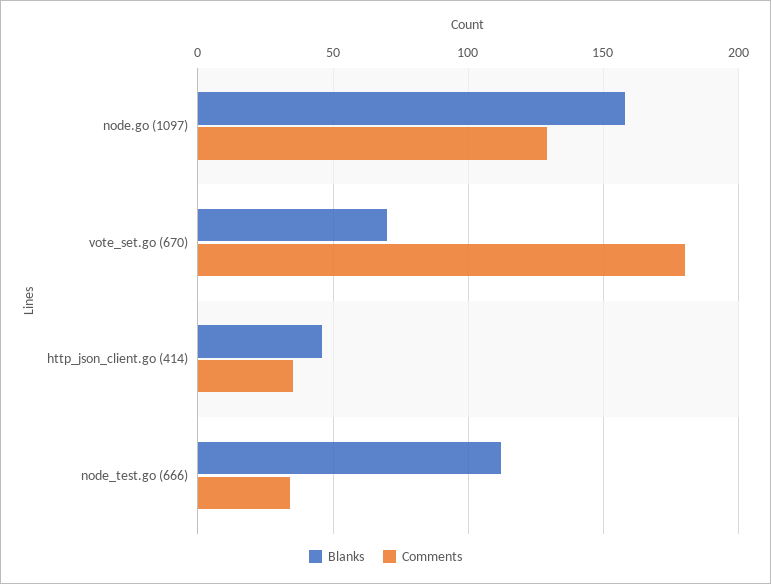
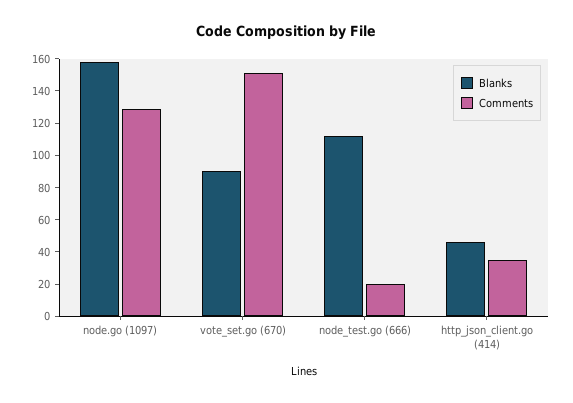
  {
    "Blanks": {
      "node.go (1097)": 160,
-     "vote_set.go (670)": 70,
+     "vote_set.go (670)": 90,
      "http_json_client.go (414)": 45,
      "node_test.go (666)": 110
    },
    "Comments": {
      "node.go (1097)": 130,
-     "vote_set.go (670)": 180,
+     "vote_set.go (670)": 150,
      "http_json_client.go (414)": 35,
-     "node_test.go (666)": 35
+     "node_test.go (666)": 20
    }
  }

